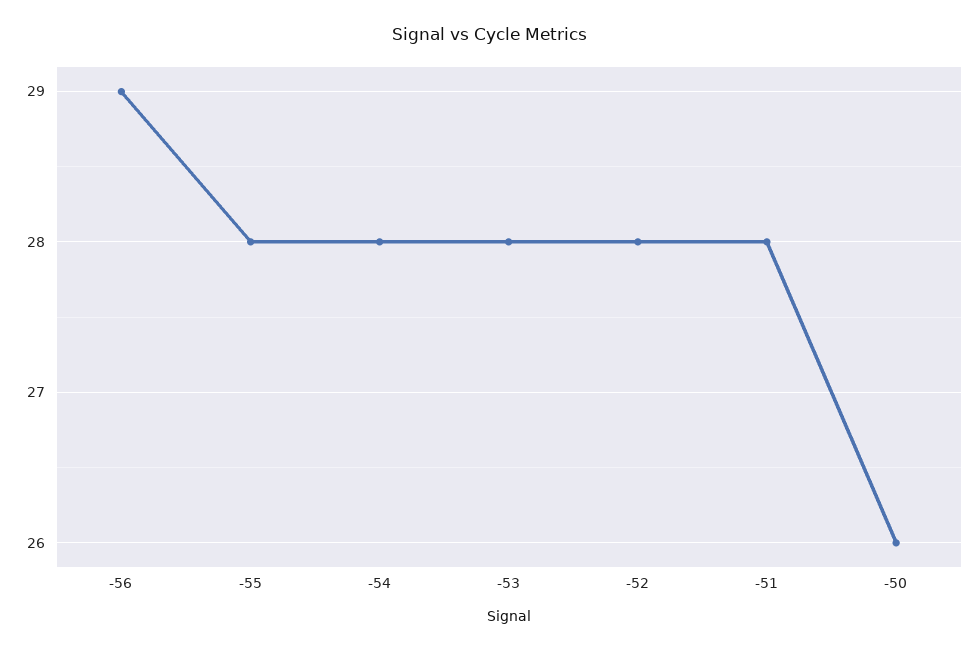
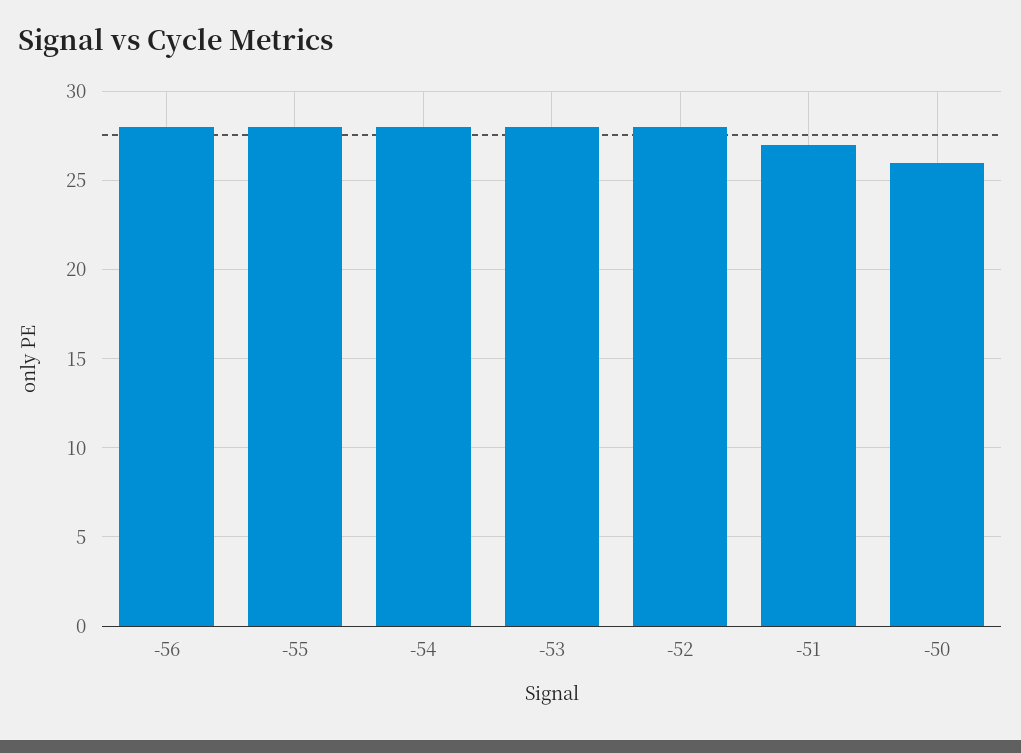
  {
-   "-56": 29,
+   "-56": 28,
    "-55": 28,
    "-54": 28,
    "-53": 28,
    "-52": 28,
-   "-51": 28,
+   "-51": 27,
    "-50": 26
  }

